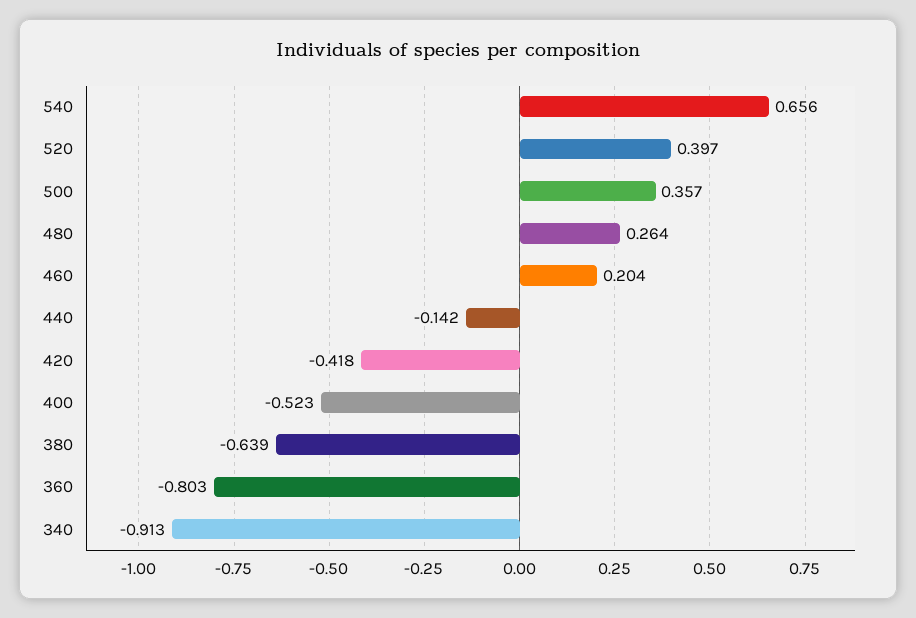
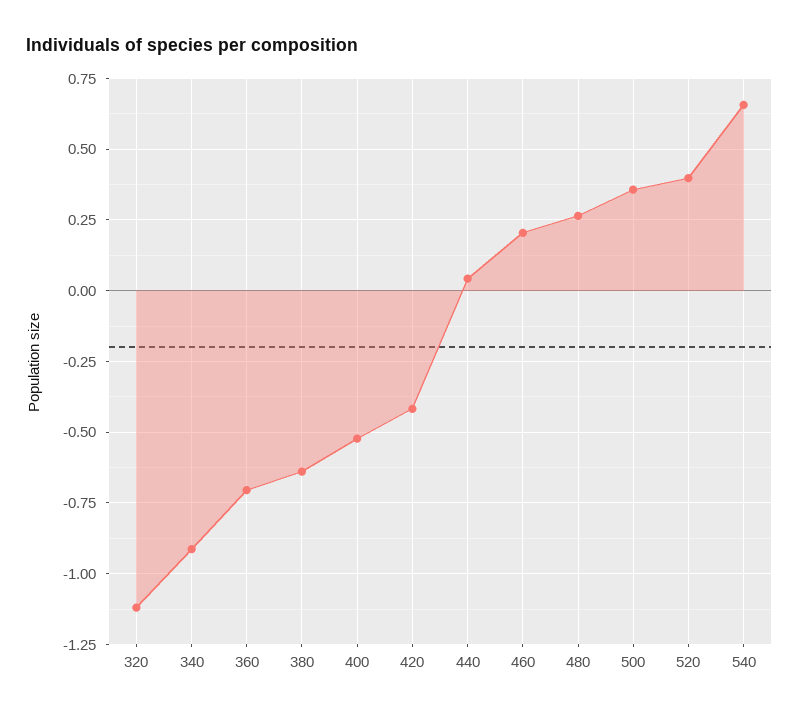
  {
    "540": 0.656,
    "520": 0.397,
    "500": 0.357,
    "480": 0.264,
    "460": 0.204,
-   "440": -0.142,
+   "440": 0.05,
    "420": -0.418,
    "400": -0.523,
    "380": -0.639,
-   "360": -0.803,
+   "360": -0.7,
-   "340": -0.913
+   "340": -0.913,
+   "320": -1.125
  }

